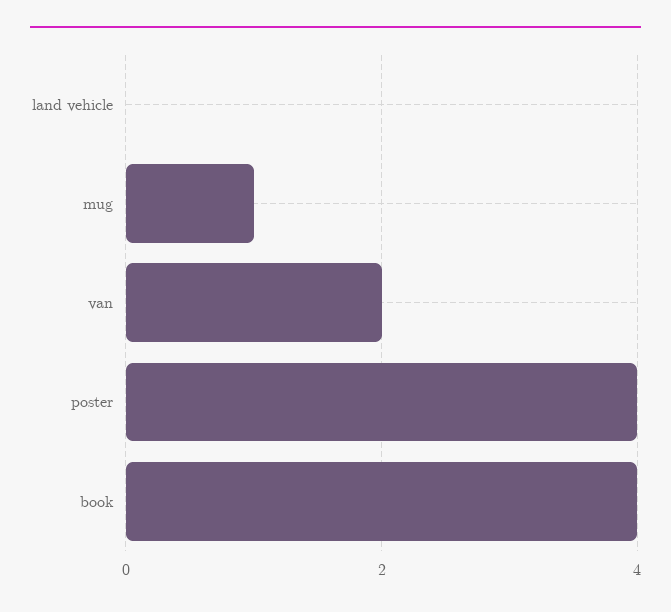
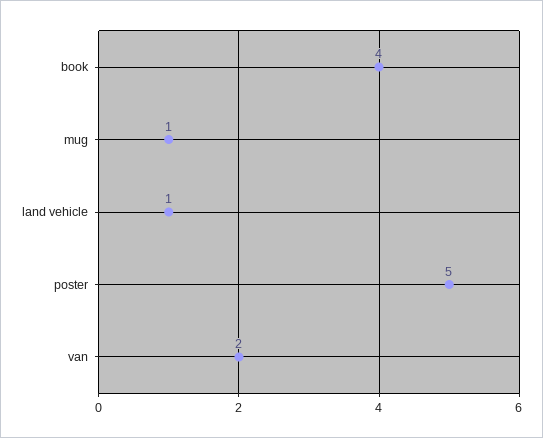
  {
-   "land vehicle": 0,
+   "land vehicle": 1,
    "mug": 1,
    "van": 2,
-   "poster": 4,
+   "poster": 5,
    "book": 4
  }

